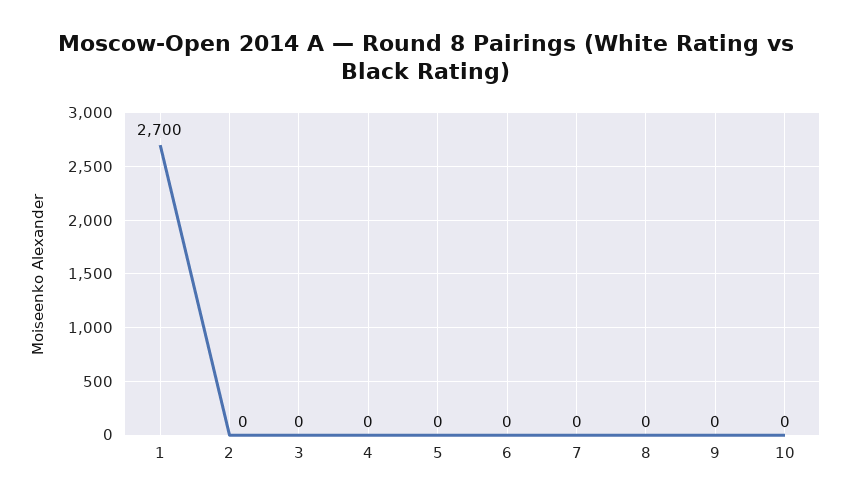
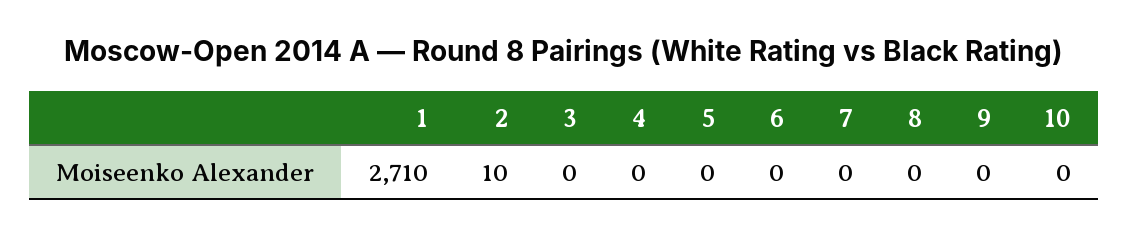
  {
-   "1": 2700,
+   "1": 2710,
-   "2": 0,
+   "2": 10,
    "3": 0,
    "4": 0,
    "5": 0,
    "6": 0,
    "7": 0,
    "8": 0,
    "9": 0,
    "10": 0
  }

